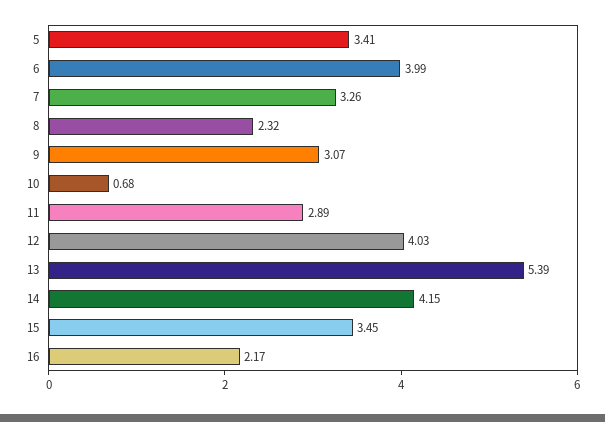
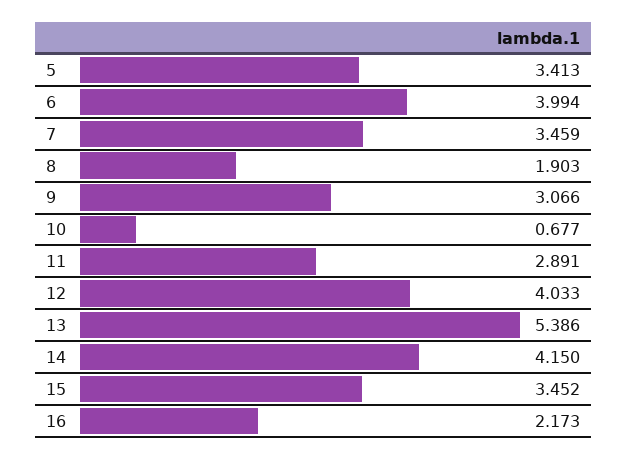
  {
    "5": 3.413,
    "6": 3.994,
-   "7": 3.26,
+   "7": 3.459,
-   "8": 2.32,
+   "8": 1.903,
    "9": 3.066,
    "10": 0.677,
    "11": 2.891,
    "12": 4.033,
    "13": 5.386,
    "14": 4.15,
    "15": 3.452,
    "16": 2.173
  }

